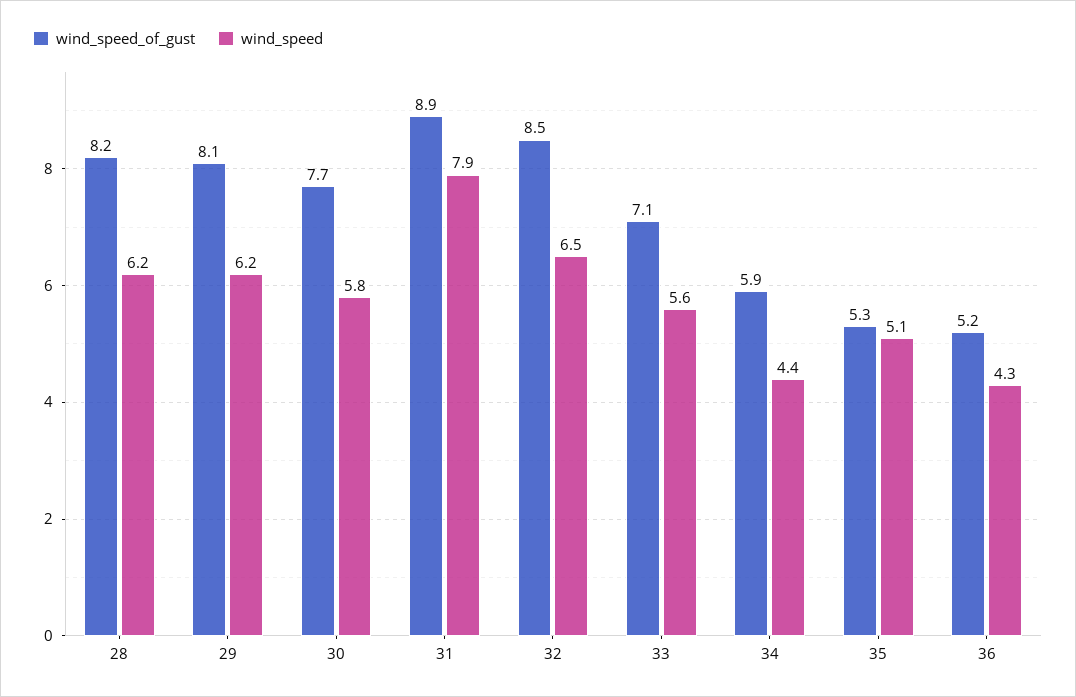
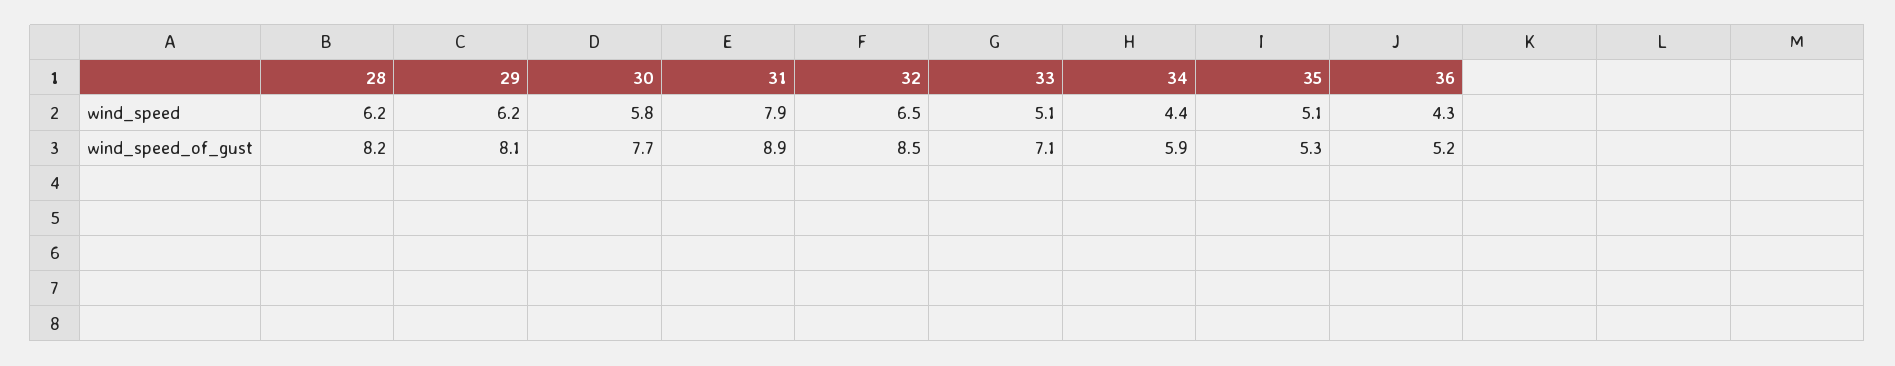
  {
    "wind_speed_of_gust": {
      "28": 8.2,
      "29": 8.1,
      "30": 7.7,
      "31": 8.9,
      "32": 8.5,
      "33": 7.1,
      "34": 5.9,
      "35": 5.3,
      "36": 5.2
    },
    "wind_speed": {
      "28": 6.2,
      "29": 6.2,
      "30": 5.8,
      "31": 7.9,
      "32": 6.5,
-     "33": 5.6,
+     "33": 5.1,
      "34": 4.4,
      "35": 5.1,
      "36": 4.3
    }
  }

